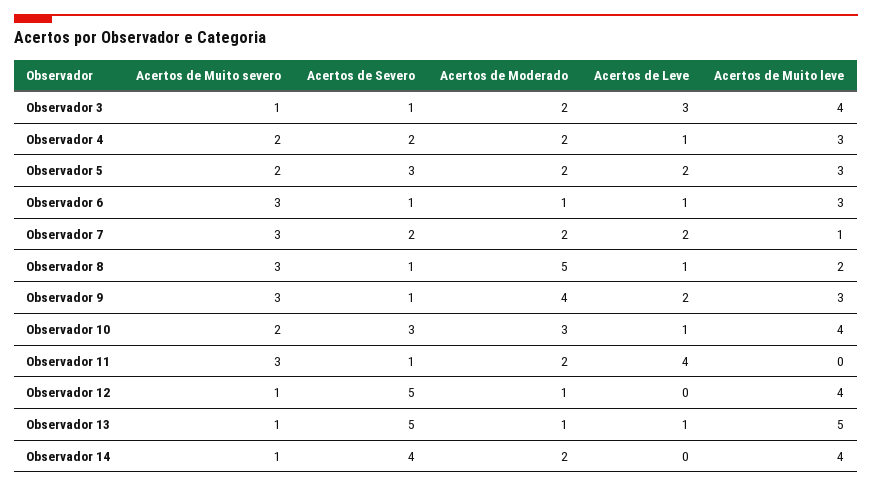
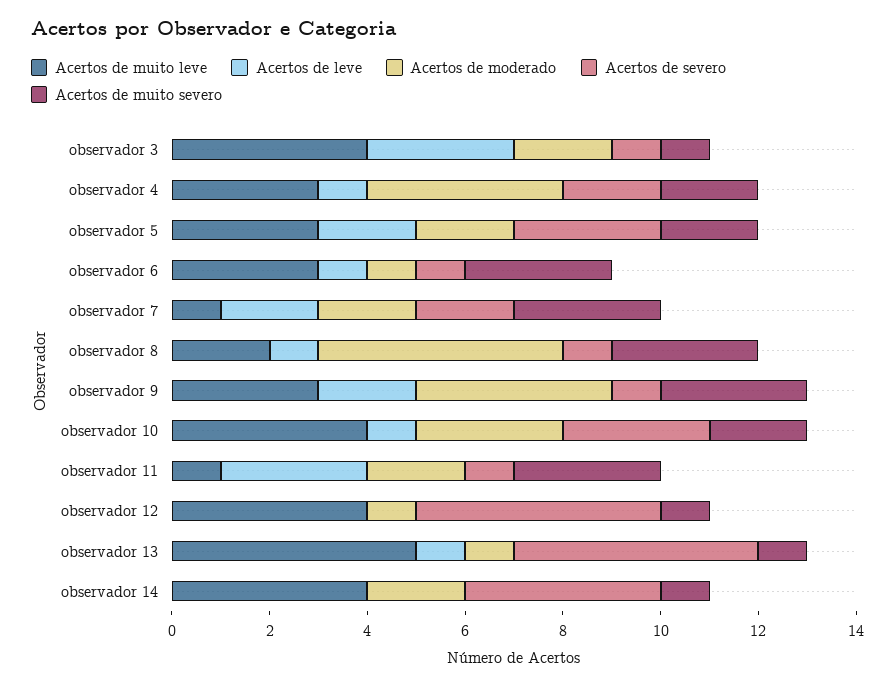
  {
    "Acertos de Muito severo": {
      "Observador 3": 1,
      "Observador 4": 2,
      "Observador 5": 2,
      "Observador 6": 3,
      "Observador 7": 3,
      "Observador 8": 3,
      "Observador 9": 3,
      "Observador 10": 2,
      "Observador 11": 3,
      "Observador 12": 1,
      "Observador 13": 1,
      "Observador 14": 1
    },
    "Acertos de Severo": {
      "Observador 3": 1,
      "Observador 4": 2,
      "Observador 5": 3,
      "Observador 6": 1,
      "Observador 7": 2,
      "Observador 8": 1,
      "Observador 9": 1,
      "Observador 10": 3,
      "Observador 11": 1,
      "Observador 12": 5,
      "Observador 13": 5,
      "Observador 14": 4
    },
    "Acertos de Moderado": {
      "Observador 3": 2,
-     "Observador 4": 2,
+     "Observador 4": 4,
      "Observador 5": 2,
      "Observador 6": 1,
      "Observador 7": 2,
      "Observador 8": 5,
      "Observador 9": 4,
      "Observador 10": 3,
      "Observador 11": 2,
      "Observador 12": 1,
      "Observador 13": 1,
      "Observador 14": 2
    },
    "Acertos de Leve": {
      "Observador 3": 3,
      "Observador 4": 1,
      "Observador 5": 2,
      "Observador 6": 1,
      "Observador 7": 2,
      "Observador 8": 1,
      "Observador 9": 2,
      "Observador 10": 1,
-     "Observador 11": 4,
+     "Observador 11": 3,
      "Observador 12": 0,
      "Observador 13": 1,
      "Observador 14": 0
    },
    "Acertos de Muito leve": {
      "Observador 3": 4,
      "Observador 4": 3,
      "Observador 5": 3,
      "Observador 6": 3,
      "Observador 7": 1,
      "Observador 8": 2,
      "Observador 9": 3,
      "Observador 10": 4,
-     "Observador 11": 0,
+     "Observador 11": 1,
      "Observador 12": 4,
      "Observador 13": 5,
      "Observador 14": 4
    }
  }

